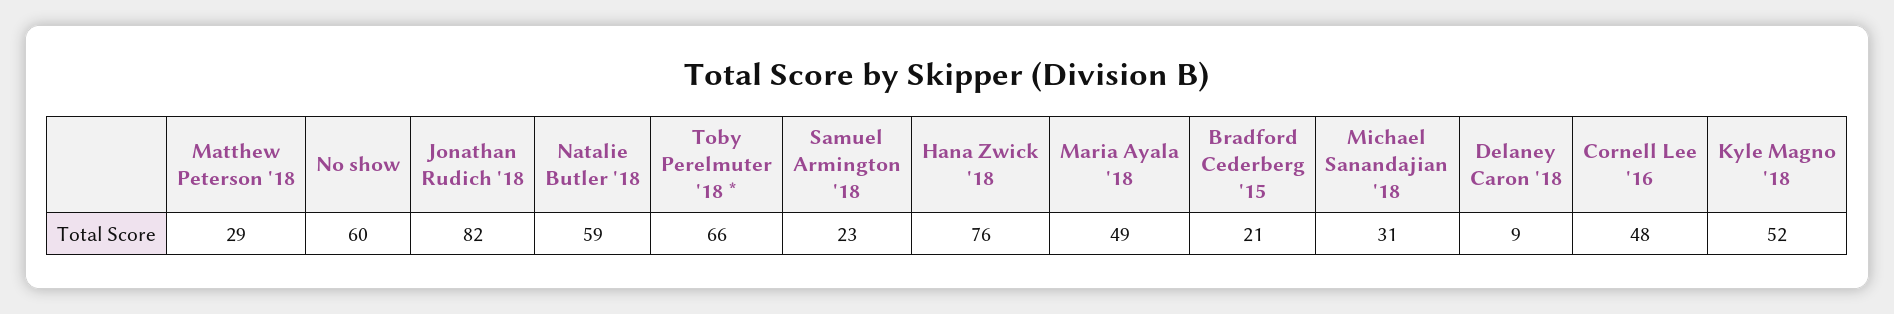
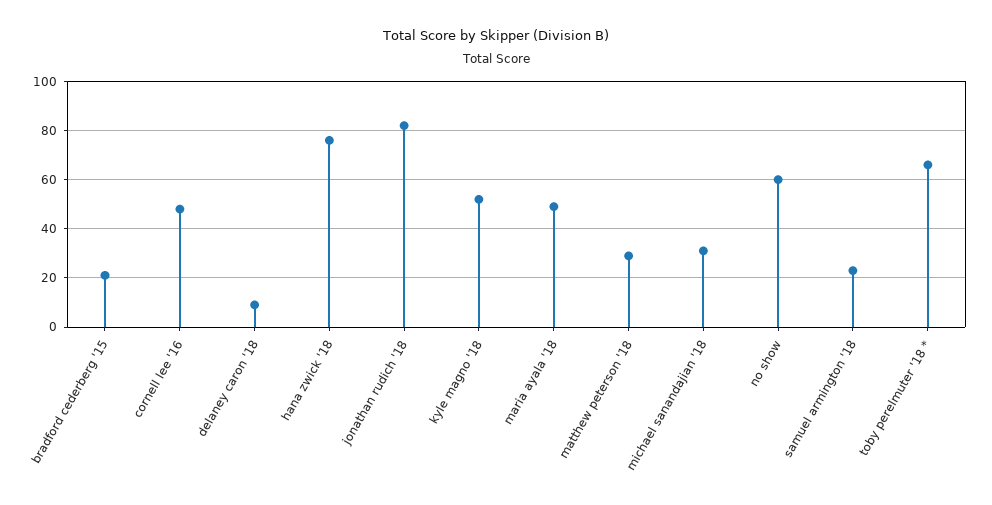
  {
    "Matthew Peterson '18": 29,
    "No show": 60,
    "Jonathan Rudich '18": 82,
-   "Natalie Butler '18": 59,
    "Toby Perelmuter '18 *": 66,
    "Samuel Armington '18": 23,
    "Hana Zwick '18": 76,
    "Maria Ayala '18": 49,
    "Bradford Cederberg '15": 21,
    "Michael Sanandajian '18": 31,
    "Delaney Caron '18": 9,
    "Cornell Lee '16": 48,
    "Kyle Magno '18": 52
  }

